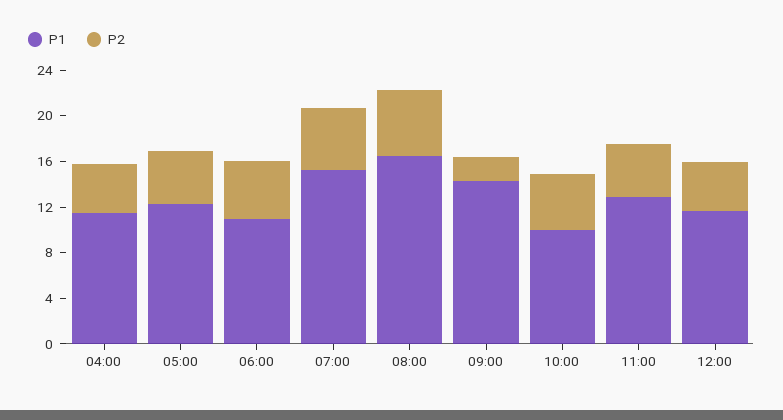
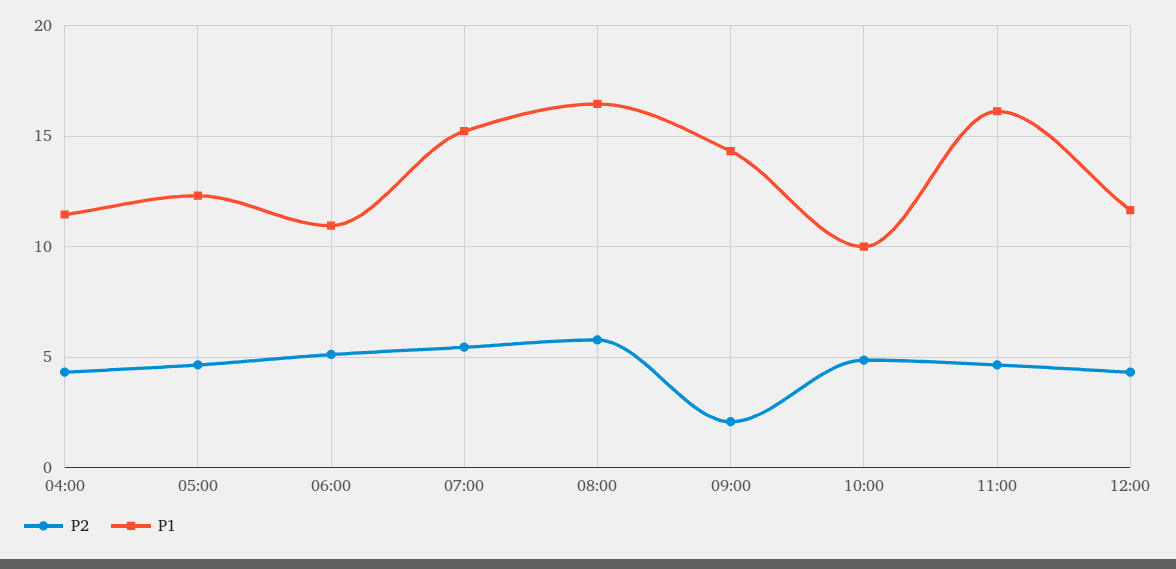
  {
    "P1": {
      "04:00": 11.5,
      "05:00": 12.5,
      "06:00": 11,
      "07:00": 15,
      "08:00": 16.5,
      "09:00": 14.5,
      "10:00": 10,
-     "11:00": 13,
+     "11:00": 16,
      "12:00": 11.5
    },
    "P2": {
      "04:00": 4.5,
      "05:00": 4.5,
      "06:00": 5,
      "07:00": 5.5,
      "08:00": 6,
      "09:00": 2,
      "10:00": 5,
      "11:00": 4.5,
      "12:00": 4.5
    }
  }

